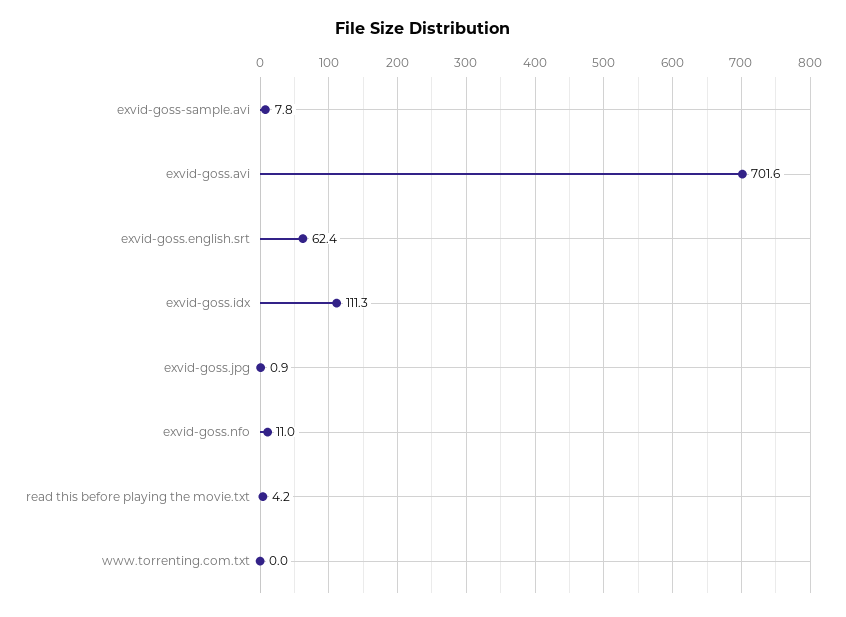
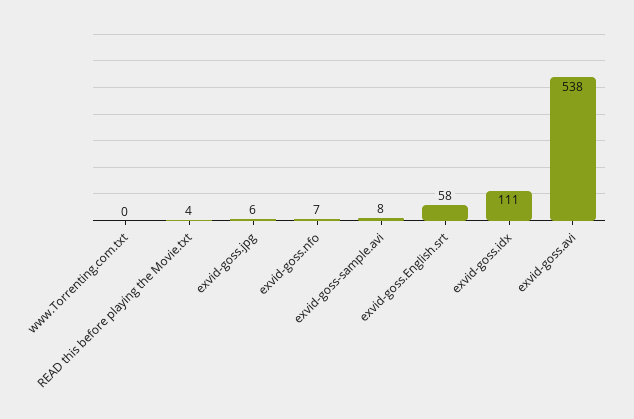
  {
    "exvid-goss-sample.avi": 7.8,
-   "exvid-goss.avi": 701.6,
+   "exvid-goss.avi": 538,
-   "exvid-goss.english.srt": 62.4,
+   "exvid-goss.english.srt": 58,
    "exvid-goss.idx": 111.3,
-   "exvid-goss.jpg": 0.9,
+   "exvid-goss.jpg": 6,
-   "exvid-goss.nfo": 11,
+   "exvid-goss.nfo": 7,
    "read this before playing the movie.txt": 4.2,
    "www.torrenting.com.txt": 0
  }

